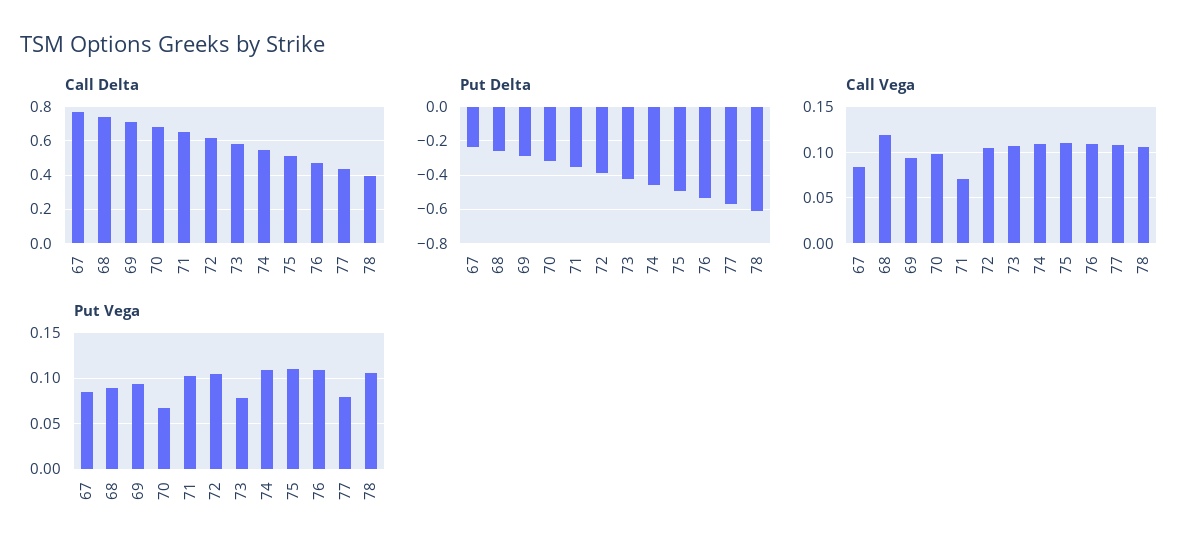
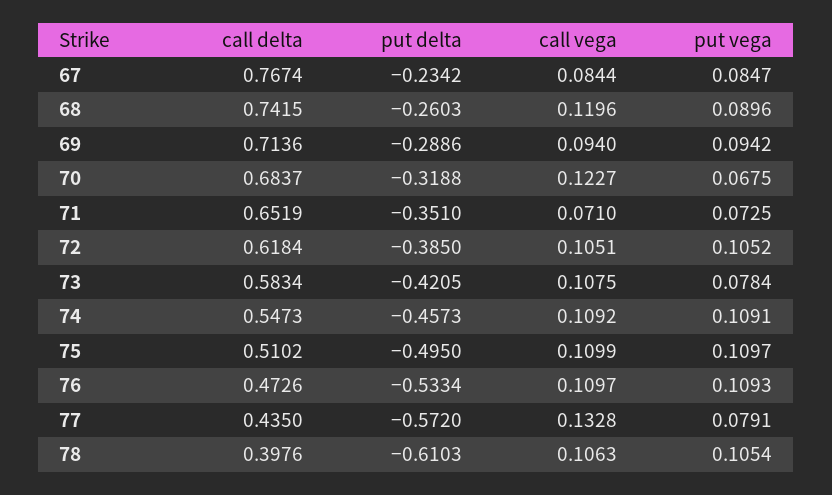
  {
    "Call Delta": {
      "67": 0.7674,
      "68": 0.7415,
      "69": 0.7136,
      "70": 0.6837,
      "71": 0.6519,
      "72": 0.6184,
      "73": 0.5834,
      "74": 0.5473,
      "75": 0.5102,
      "76": 0.4726,
      "77": 0.435,
      "78": 0.3976
    },
    "Put Delta": {
      "67": -0.2342,
      "68": -0.2603,
      "69": -0.2886,
      "70": -0.3188,
      "71": -0.351,
      "72": -0.385,
      "73": -0.4205,
      "74": -0.4573,
      "75": -0.495,
      "76": -0.5334,
      "77": -0.572,
      "78": -0.6103
    },
    "Call Vega": {
      "67": 0.0844,
      "68": 0.1196,
      "69": 0.094,
-     "70": 0.1,
+     "70": 0.1227,
      "71": 0.071,
      "72": 0.1051,
      "73": 0.1075,
      "74": 0.1092,
      "75": 0.1099,
      "76": 0.1097,
-     "77": 0.11,
+     "77": 0.1328,
      "78": 0.1063
    },
    "Put Vega": {
      "67": 0.0847,
      "68": 0.0896,
      "69": 0.0942,
      "70": 0.0675,
-     "71": 0.1,
+     "71": 0.0725,
      "72": 0.1052,
      "73": 0.0784,
      "74": 0.1091,
      "75": 0.1097,
      "76": 0.1093,
      "77": 0.0791,
      "78": 0.1054
    }
  }

